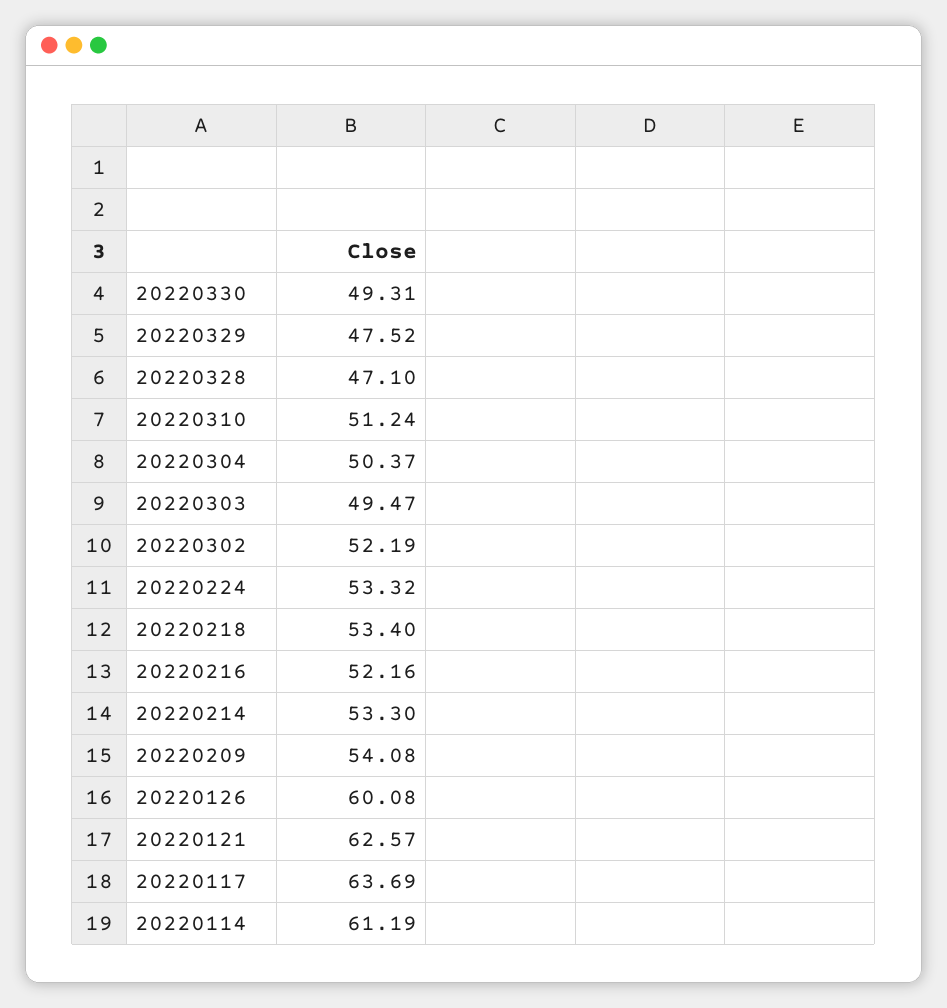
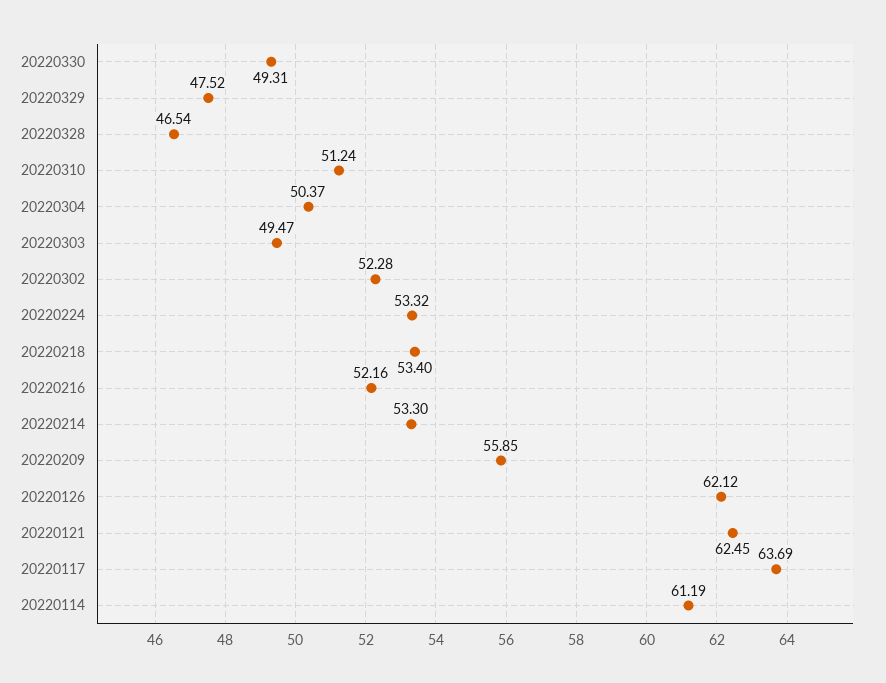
  {
    "20220330": 49.31,
    "20220329": 47.52,
-   "20220328": 47.1,
+   "20220328": 46.54,
    "20220310": 51.24,
    "20220304": 50.37,
    "20220303": 49.47,
-   "20220302": 52.19,
+   "20220302": 52.28,
    "20220224": 53.32,
    "20220218": 53.4,
    "20220216": 52.16,
    "20220214": 53.3,
-   "20220209": 54.08,
+   "20220209": 55.85,
-   "20220126": 60.08,
+   "20220126": 62.12,
-   "20220121": 62.57,
+   "20220121": 62.45,
    "20220117": 63.69,
    "20220114": 61.19
  }

